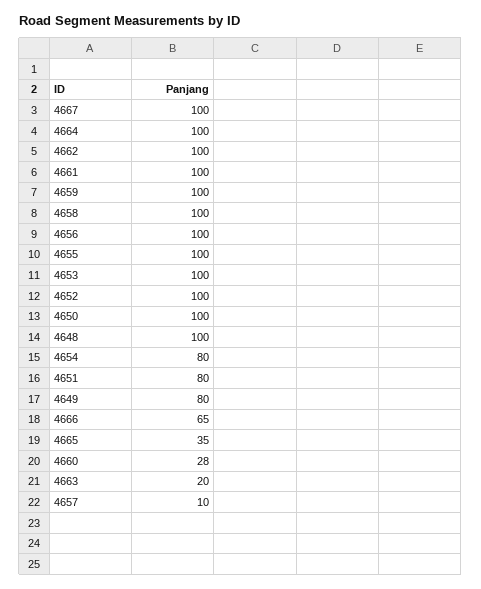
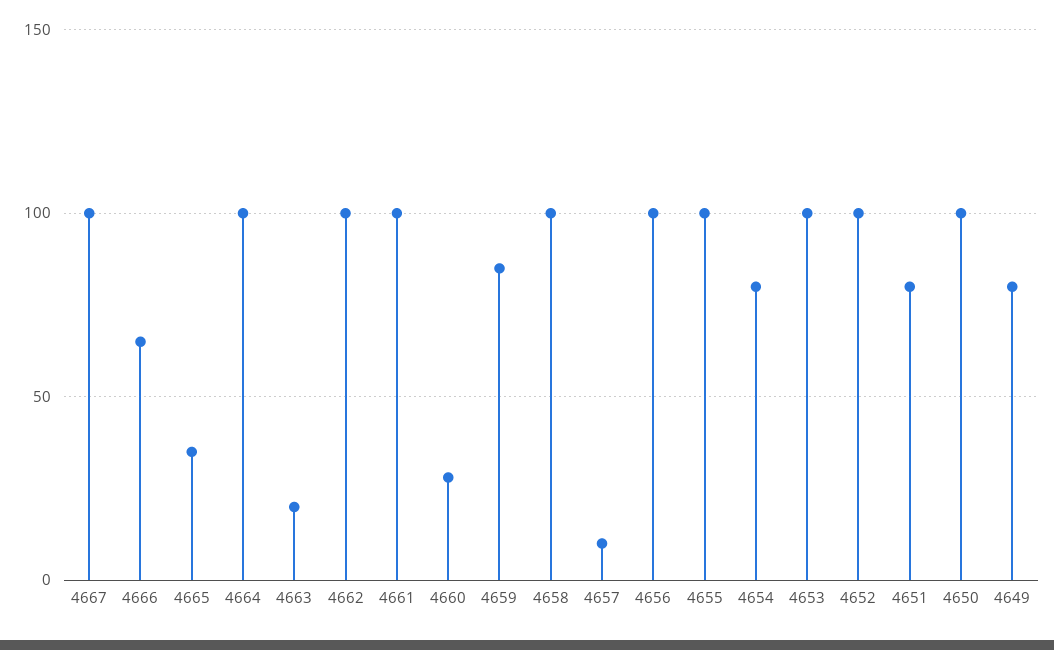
  {
    "4667": 100,
    "4664": 100,
    "4662": 100,
    "4661": 100,
-   "4659": 100,
+   "4659": 85,
    "4658": 100,
    "4656": 100,
    "4655": 100,
    "4653": 100,
    "4652": 100,
    "4650": 100,
-   "4648": 100,
    "4654": 80,
    "4651": 80,
    "4649": 80,
    "4666": 65,
    "4665": 35,
    "4660": 28,
    "4663": 20,
    "4657": 10
  }

